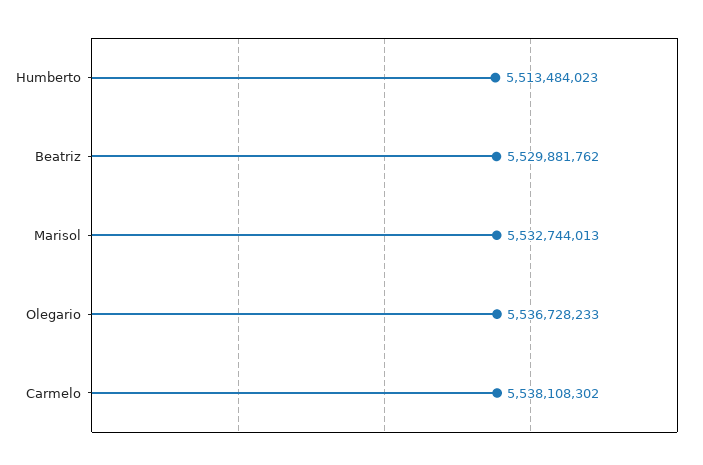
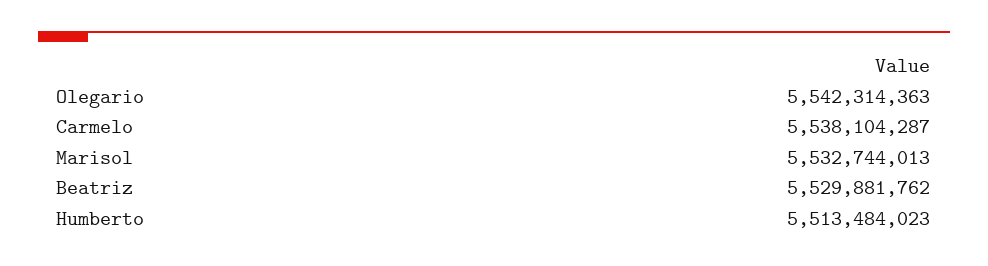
  {
    "Humberto": 5513484023,
    "Beatriz": 5529881762,
    "Marisol": 5532744013,
-   "Olegario": 5536728233,
+   "Olegario": 5542314363,
-   "Carmelo": 5538108302
+   "Carmelo": 5538104287
  }

